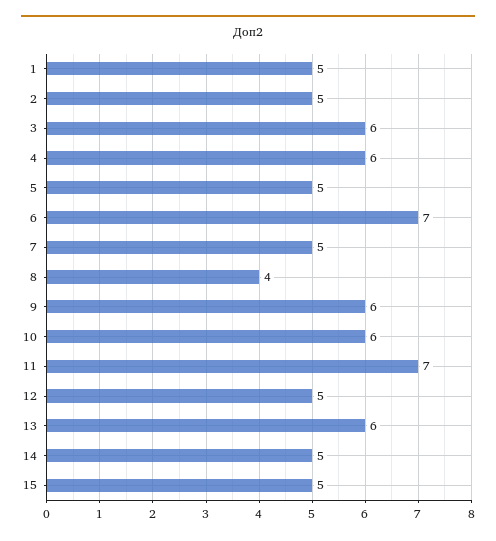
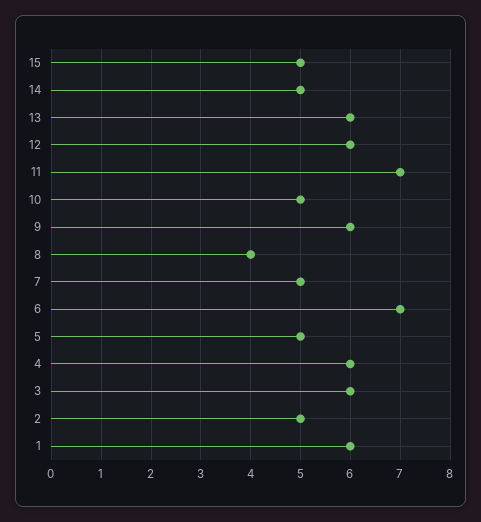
  {
-   "1": 5,
+   "1": 6,
    "2": 5,
    "3": 6,
    "4": 6,
    "5": 5,
    "6": 7,
    "7": 5,
    "8": 4,
    "9": 6,
-   "10": 6,
+   "10": 5,
    "11": 7,
-   "12": 5,
+   "12": 6,
    "13": 6,
    "14": 5,
    "15": 5
  }

